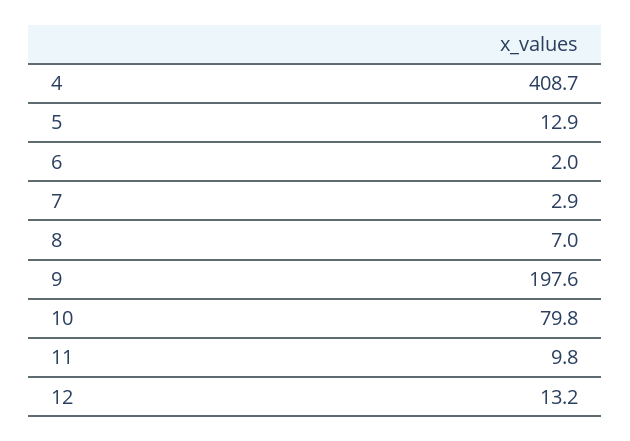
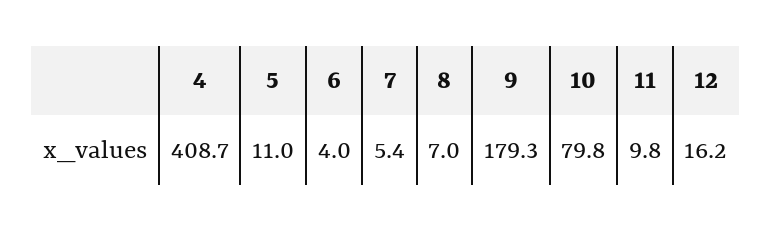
  {
    "4": 408.7,
-   "5": 12.9,
+   "5": 11,
-   "6": 2,
+   "6": 4,
-   "7": 2.9,
+   "7": 5.4,
    "8": 7,
-   "9": 197.6,
+   "9": 179.3,
    "10": 79.8,
    "11": 9.8,
-   "12": 13.2
+   "12": 16.2
  }

